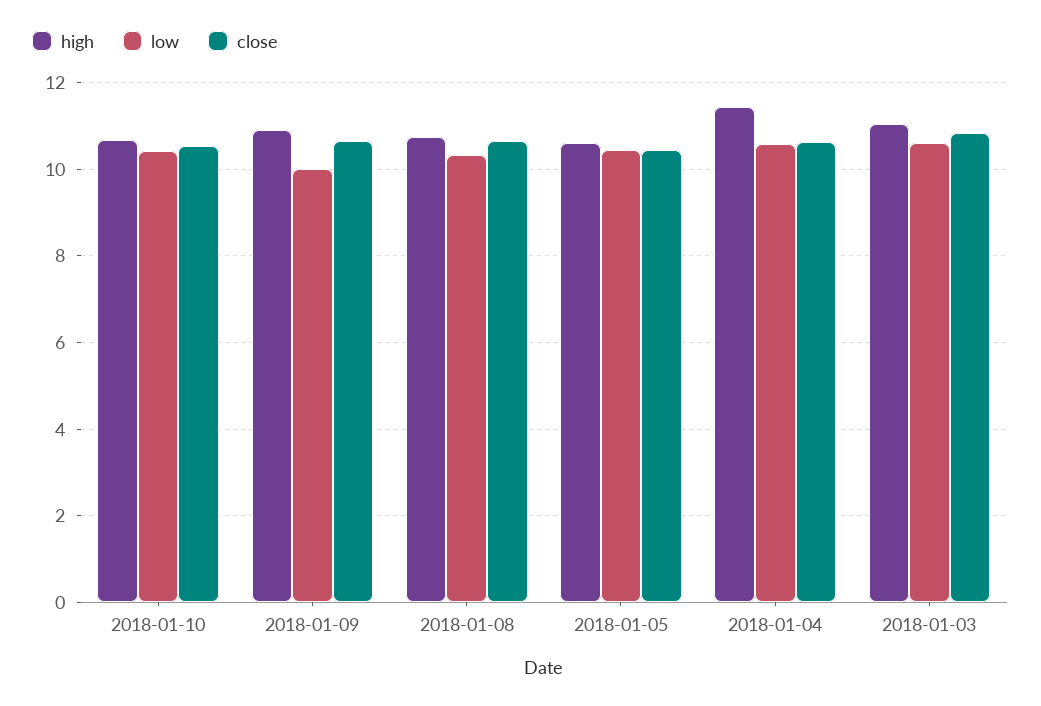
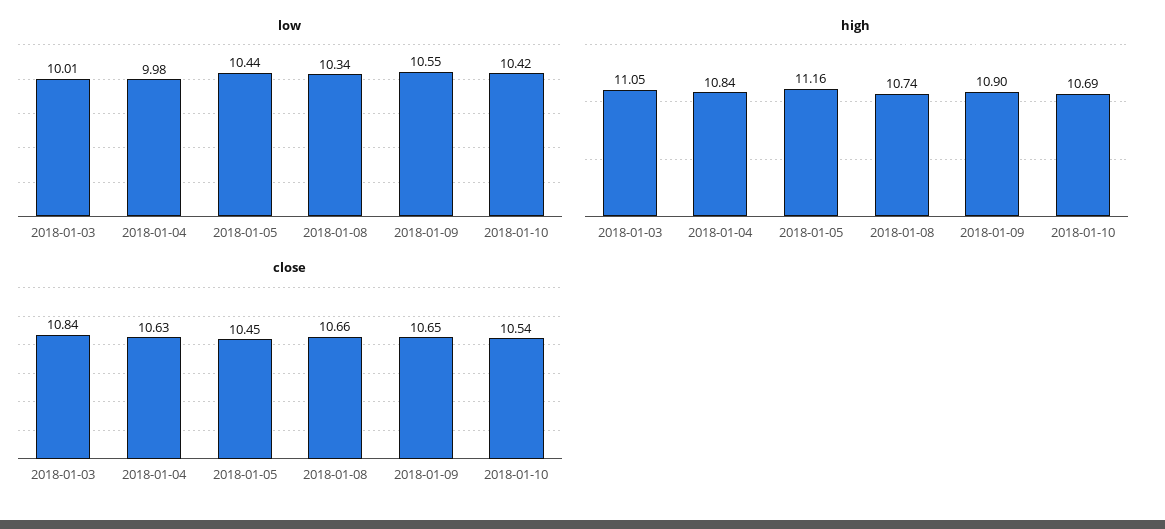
  {
    "high": {
      "2018-01-10": 10.69,
      "2018-01-09": 10.9,
      "2018-01-08": 10.74,
-     "2018-01-05": 10.6,
+     "2018-01-05": 11.16,
-     "2018-01-04": 11.4,
+     "2018-01-04": 10.84,
      "2018-01-03": 11.05
    },
    "low": {
      "2018-01-10": 10.42,
-     "2018-01-09": 10,
+     "2018-01-09": 10.55,
      "2018-01-08": 10.34,
      "2018-01-05": 10.44,
-     "2018-01-04": 10.6,
+     "2018-01-04": 9.98,
-     "2018-01-03": 10.6
+     "2018-01-03": 10.01
    },
    "close": {
      "2018-01-10": 10.54,
      "2018-01-09": 10.65,
      "2018-01-08": 10.66,
      "2018-01-05": 10.45,
      "2018-01-04": 10.63,
      "2018-01-03": 10.84
    }
  }

